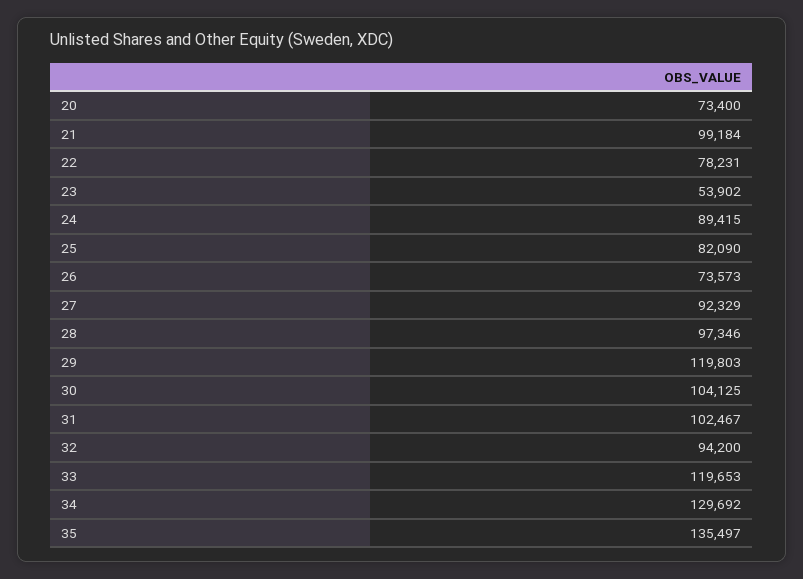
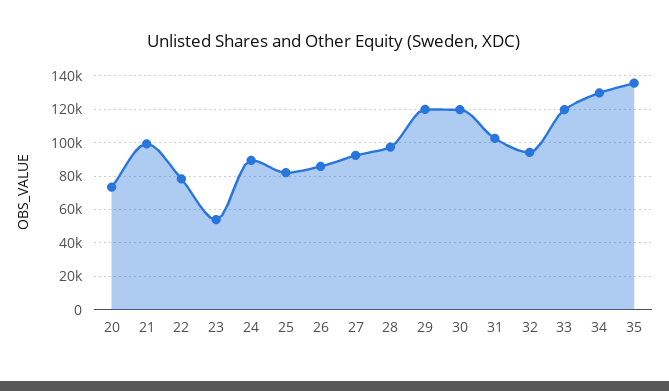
  {
    "20": 73400,
    "21": 99184,
    "22": 78231,
    "23": 53902,
    "24": 89415,
    "25": 82090,
-   "26": 73573,
+   "26": 85000,
    "27": 92329,
    "28": 97346,
    "29": 119803,
-   "30": 104125,
+   "30": 120000,
    "31": 102467,
    "32": 94200,
    "33": 119653,
    "34": 129692,
    "35": 135497
  }

